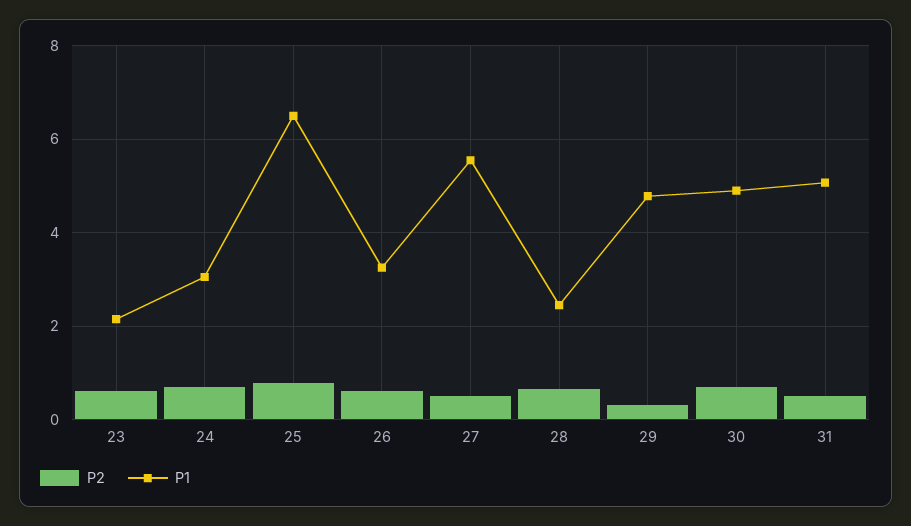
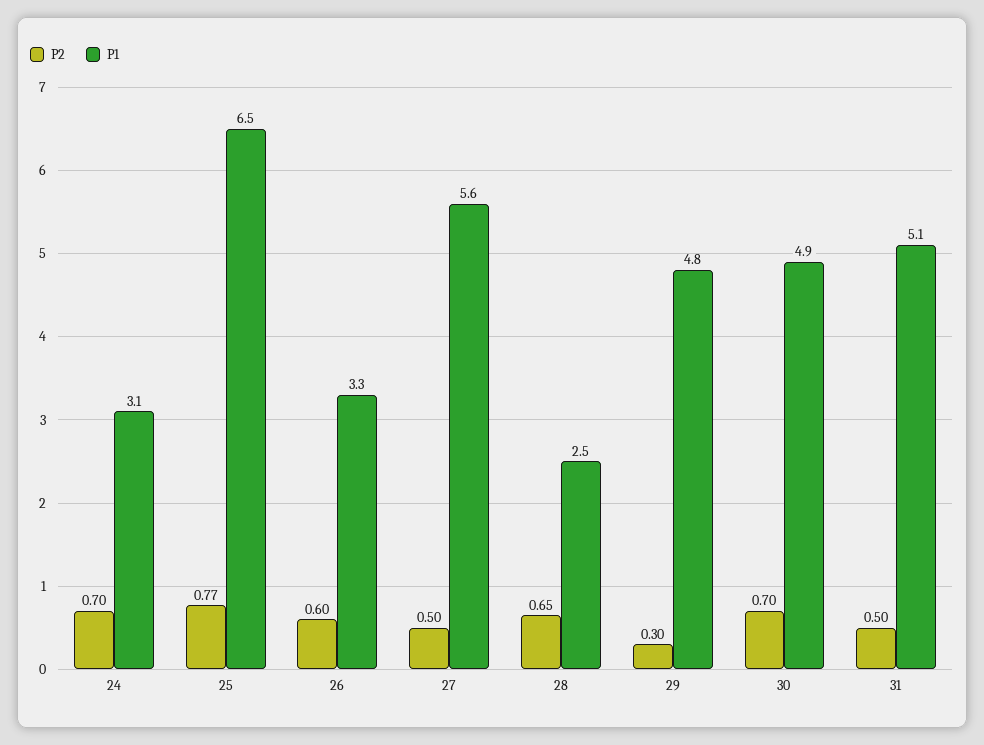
  {
    "P2": {
-     "23": 0.6,
      "24": 0.7,
      "25": 0.77,
      "26": 0.6,
      "27": 0.5,
      "28": 0.65,
      "29": 0.3,
      "30": 0.7,
      "31": 0.5
    },
    "P1": {
-     "23": 2.2,
      "24": 3.1,
      "25": 6.5,
      "26": 3.3,
      "27": 5.6,
      "28": 2.5,
      "29": 4.8,
      "30": 4.9,
      "31": 5.1
    }
  }

